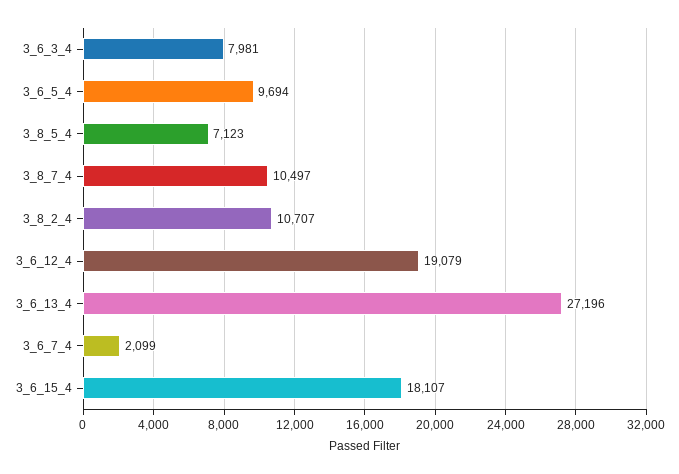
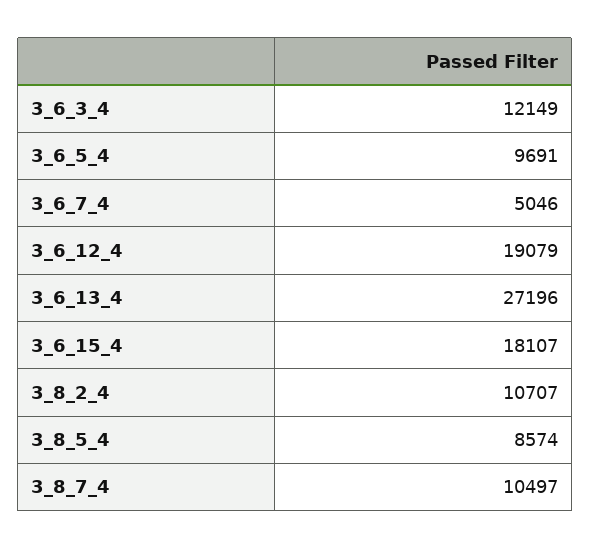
  {
-   "3_6_3_4": 7981,
+   "3_6_3_4": 12149,
-   "3_6_5_4": 9694,
+   "3_6_5_4": 9691,
-   "3_8_5_4": 7123,
+   "3_8_5_4": 8574,
    "3_8_7_4": 10497,
    "3_8_2_4": 10707,
    "3_6_12_4": 19079,
    "3_6_13_4": 27196,
-   "3_6_7_4": 2099,
+   "3_6_7_4": 5046,
    "3_6_15_4": 18107
  }

